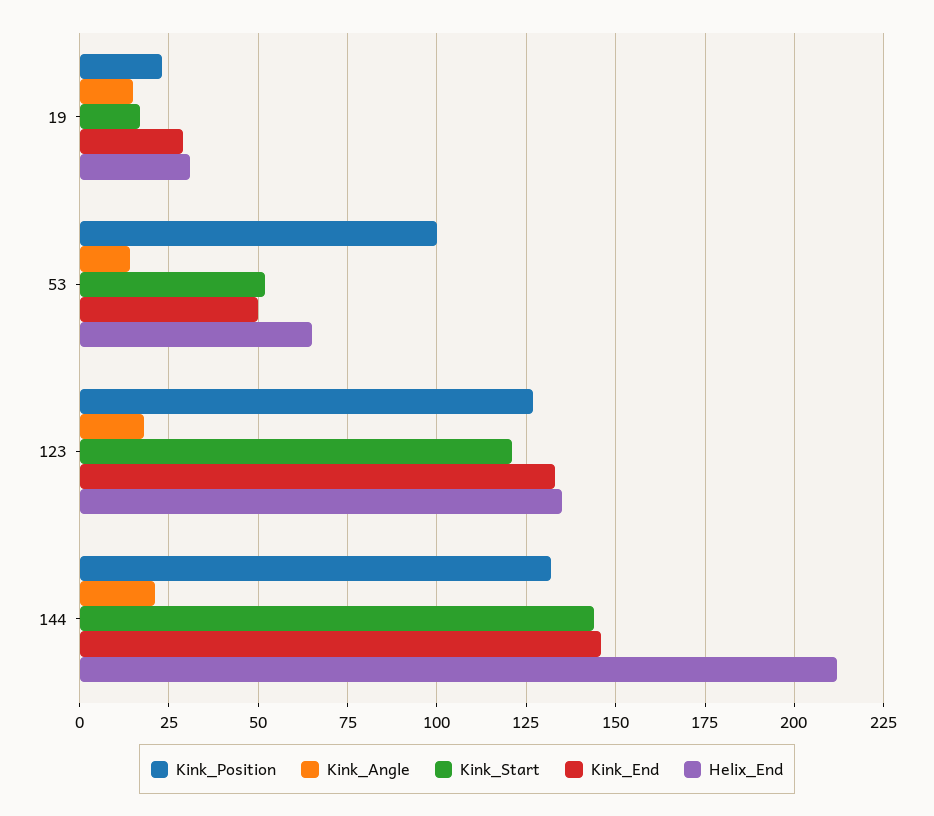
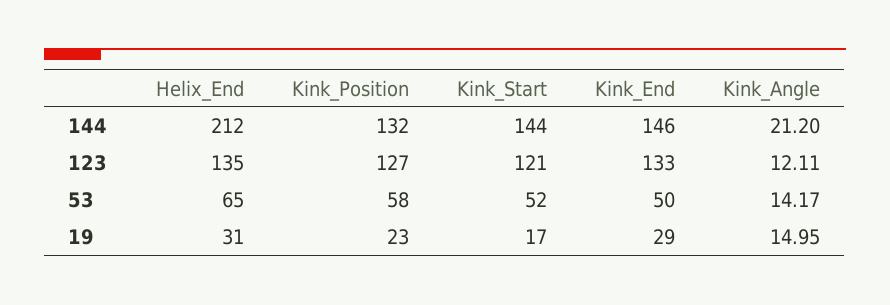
  {
    "Kink_Position": {
      "19": 23,
-     "53": 100,
+     "53": 58,
      "123": 127,
      "144": 132
    },
    "Kink_Angle": {
      "19": 14.95,
      "53": 14.17,
-     "123": 17.5,
+     "123": 12.11,
      "144": 21.2
    },
    "Kink_Start": {
      "19": 17,
      "53": 52,
      "123": 121,
      "144": 144
    },
    "Kink_End": {
      "19": 29,
      "53": 50,
      "123": 133,
      "144": 146
    },
    "Helix_End": {
      "19": 31,
      "53": 65,
      "123": 135,
      "144": 212
    }
  }

